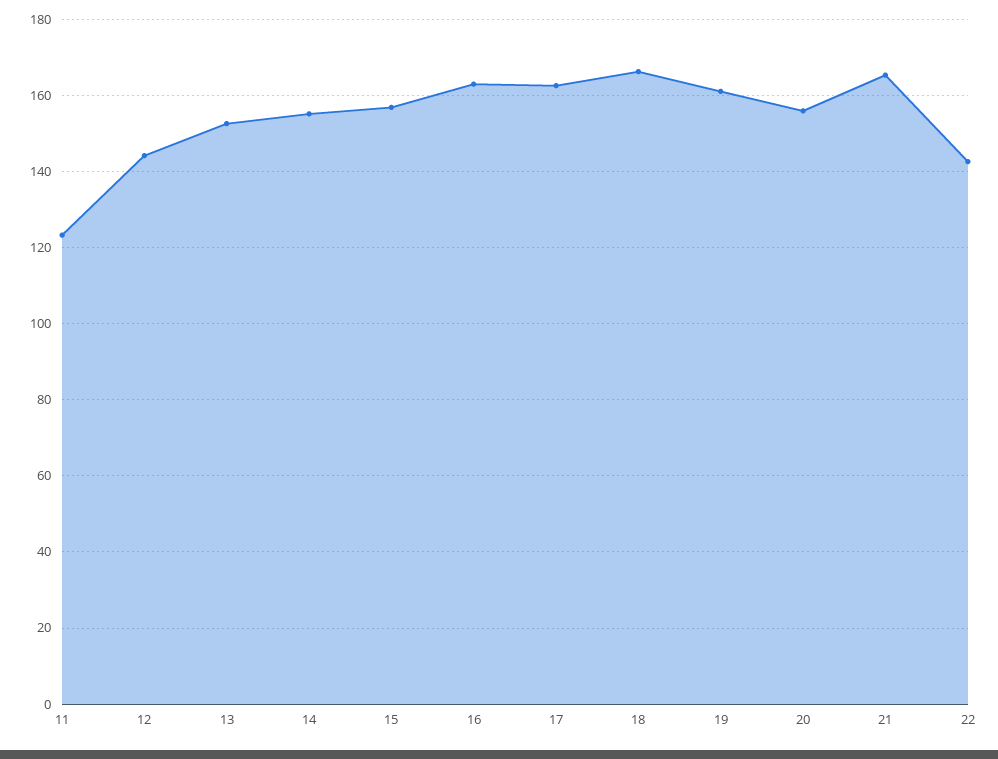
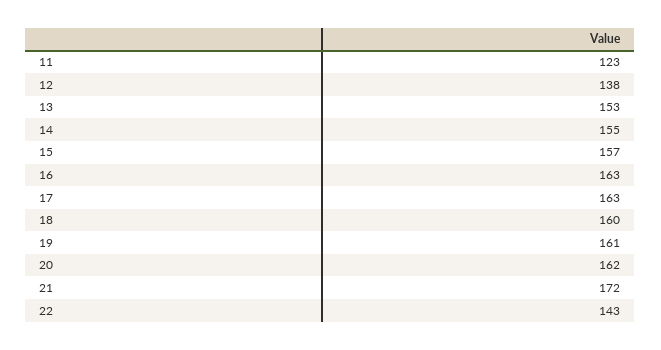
  {
    "11": 123,
-   "12": 144,
+   "12": 138,
    "13": 153,
    "14": 155,
    "15": 157,
    "16": 163,
    "17": 163,
-   "18": 166,
+   "18": 160,
    "19": 161,
-   "20": 156,
+   "20": 162,
-   "21": 166,
+   "21": 172,
    "22": 143
  }

